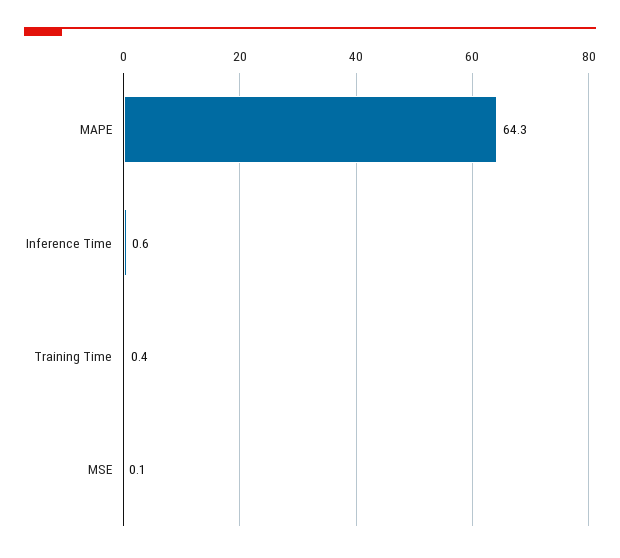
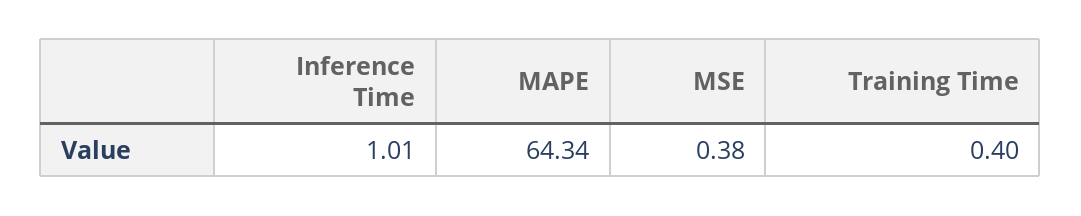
  {
    "MAPE": 64.34,
-   "Inference Time": 0.6,
+   "Inference Time": 1.01,
    "Training Time": 0.4,
-   "MSE": 0.1
+   "MSE": 0.38
  }

